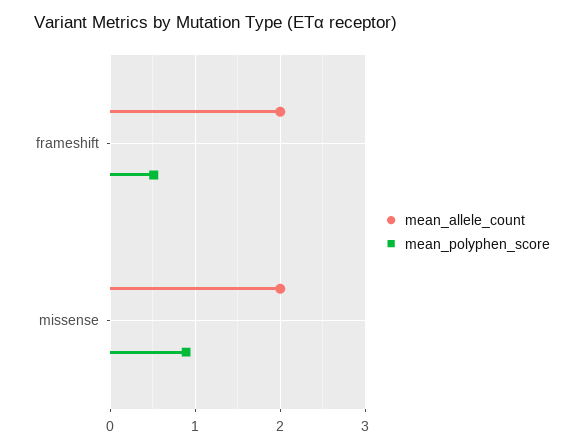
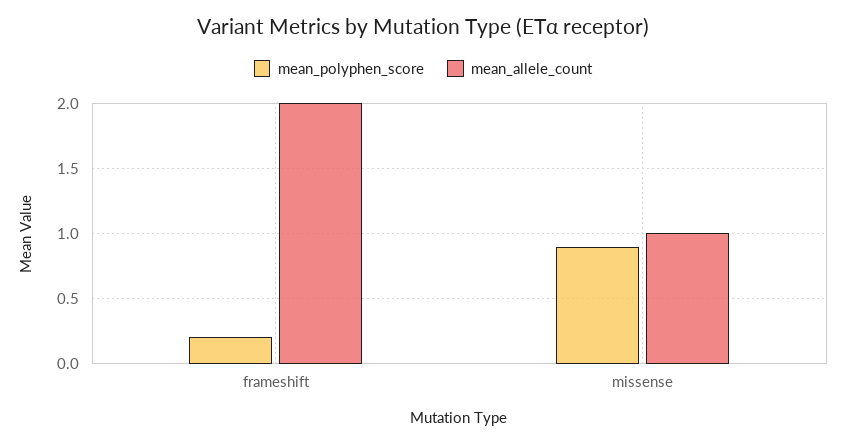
  {
    "mean_allele_count": {
      "frameshift": 2,
-     "missense": 2
+     "missense": 1
    },
    "mean_polyphen_score": {
-     "frameshift": 0.5,
+     "frameshift": 0.2,
      "missense": 0.9
    }
  }

